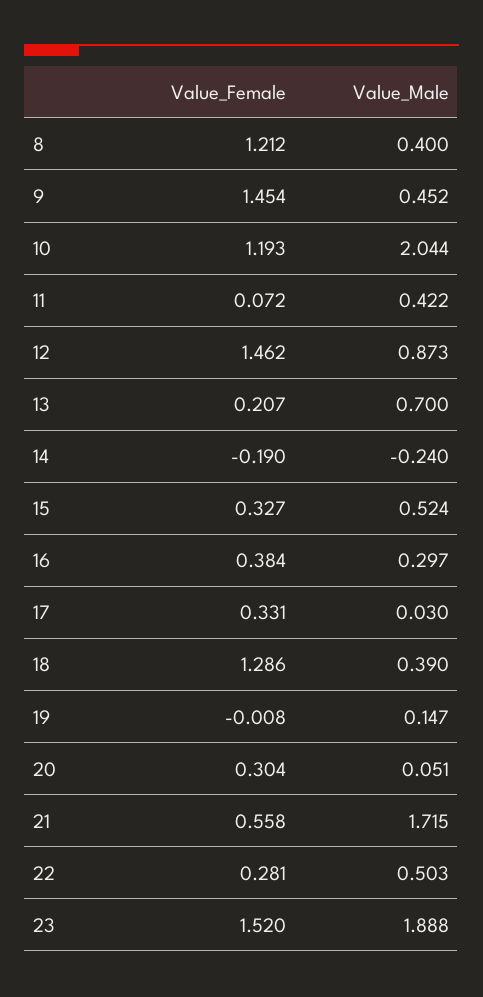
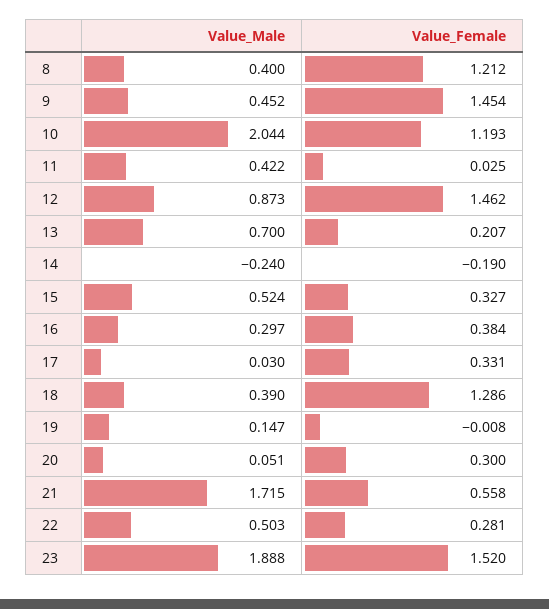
  {
    "Value_Female": {
      "8": 1.212,
      "9": 1.454,
      "10": 1.193,
-     "11": 0.072,
+     "11": 0.025,
      "12": 1.462,
      "13": 0.207,
      "14": -0.19,
      "15": 0.327,
      "16": 0.384,
      "17": 0.331,
      "18": 1.286,
      "19": -0.008,
-     "20": 0.304,
+     "20": 0.3,
      "21": 0.558,
      "22": 0.281,
      "23": 1.52
    },
    "Value_Male": {
      "8": 0.4,
      "9": 0.452,
      "10": 2.044,
      "11": 0.422,
      "12": 0.873,
      "13": 0.7,
      "14": -0.24,
      "15": 0.524,
      "16": 0.297,
      "17": 0.03,
      "18": 0.39,
      "19": 0.147,
      "20": 0.051,
      "21": 1.715,
      "22": 0.503,
      "23": 1.888
    }
  }

